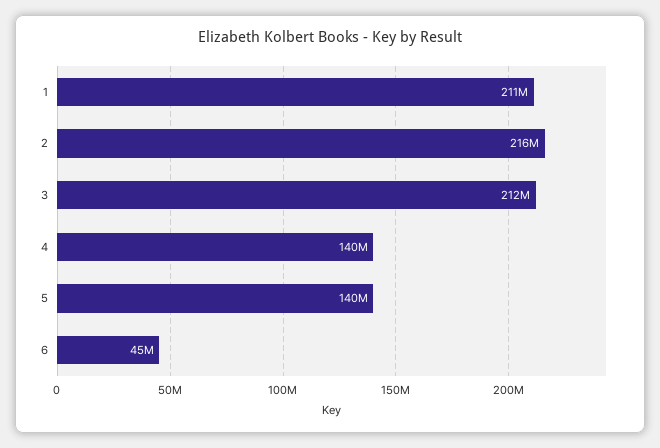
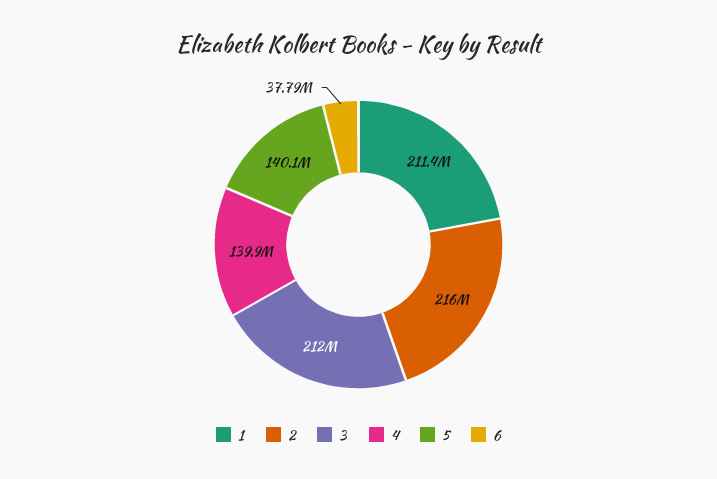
  {
    "1": 211400000,
    "2": 216000000,
    "3": 212000000,
    "4": 139900000,
    "5": 140100000,
-   "6": 45000000
+   "6": 37790000
  }

